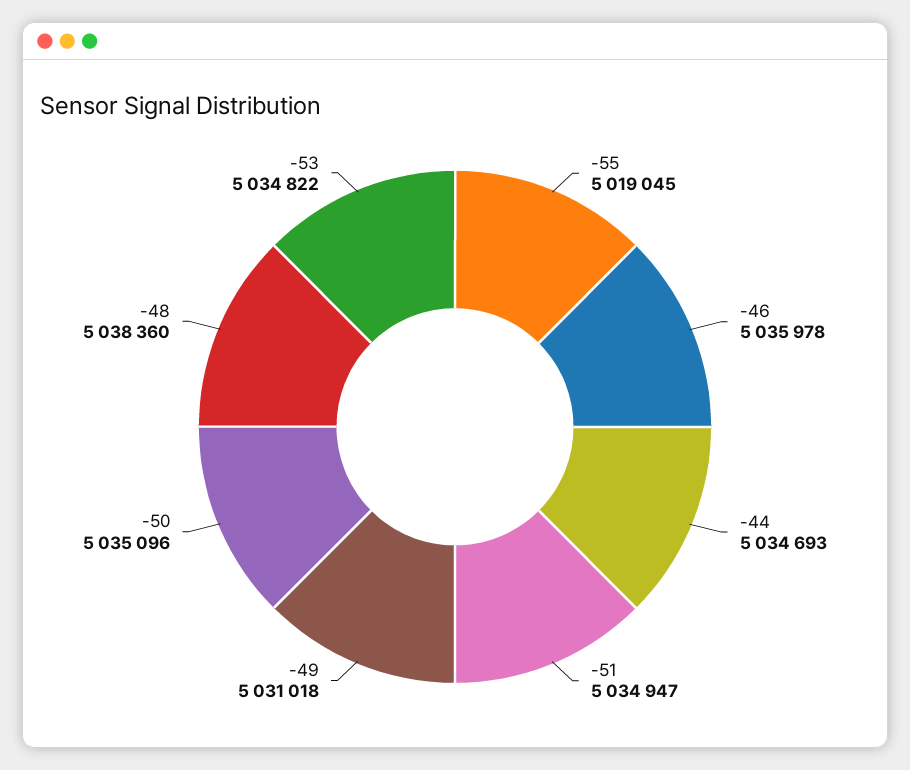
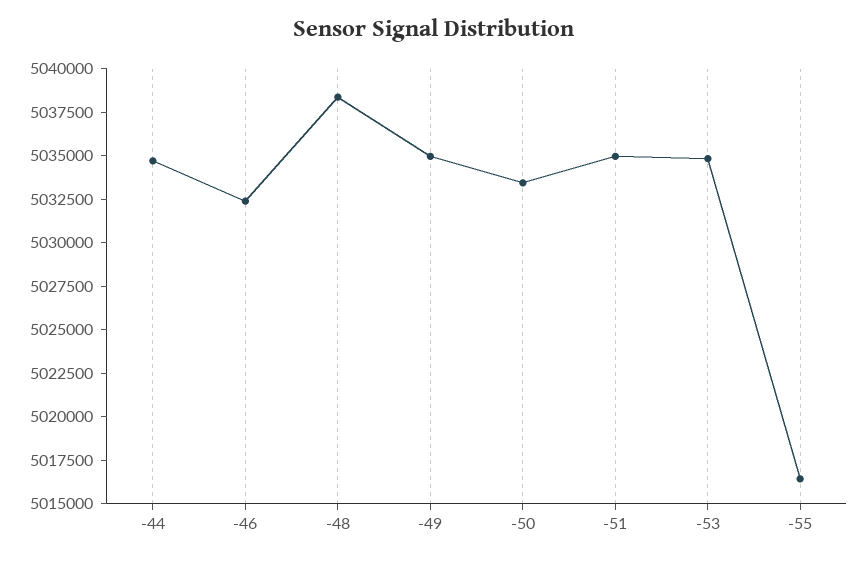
  {
-   "-55": 5019045,
+   "-55": 5016500,
-   "-46": 5035978,
+   "-46": 5032500,
    "-44": 5034693,
    "-51": 5034947,
-   "-49": 5031018,
+   "-49": 5035000,
-   "-50": 5035096,
+   "-50": 5033500,
    "-48": 5038360,
    "-53": 5034822
  }

